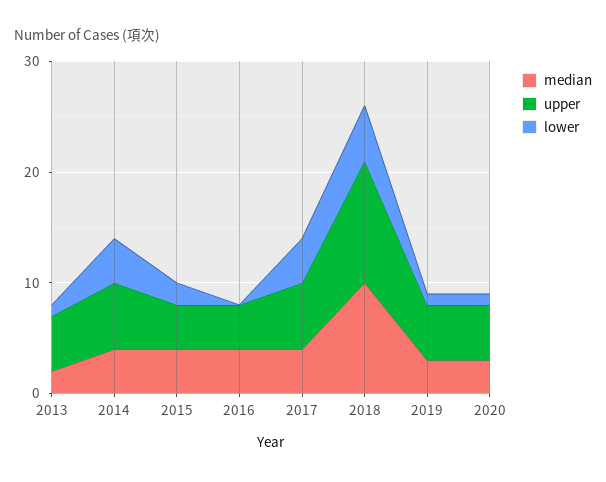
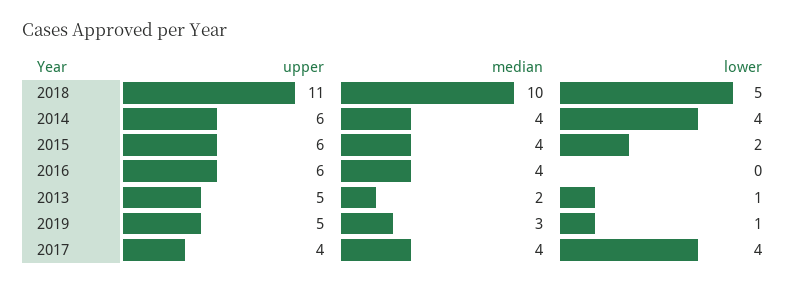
  {
    "median": {
      "2013": 2,
      "2014": 4,
      "2015": 4,
      "2016": 4,
      "2017": 4,
      "2018": 10,
-     "2019": 3,
+     "2019": 3
-     "2020": 3
    },
    "upper": {
      "2013": 5,
      "2014": 6,
-     "2015": 4,
+     "2015": 6,
-     "2016": 4,
+     "2016": 6,
-     "2017": 6,
+     "2017": 4,
      "2018": 11,
-     "2019": 5,
+     "2019": 5
-     "2020": 5
    },
    "lower": {
      "2013": 1,
      "2014": 4,
      "2015": 2,
      "2016": 0,
      "2017": 4,
      "2018": 5,
-     "2019": 1,
+     "2019": 1
-     "2020": 1
    }
  }

